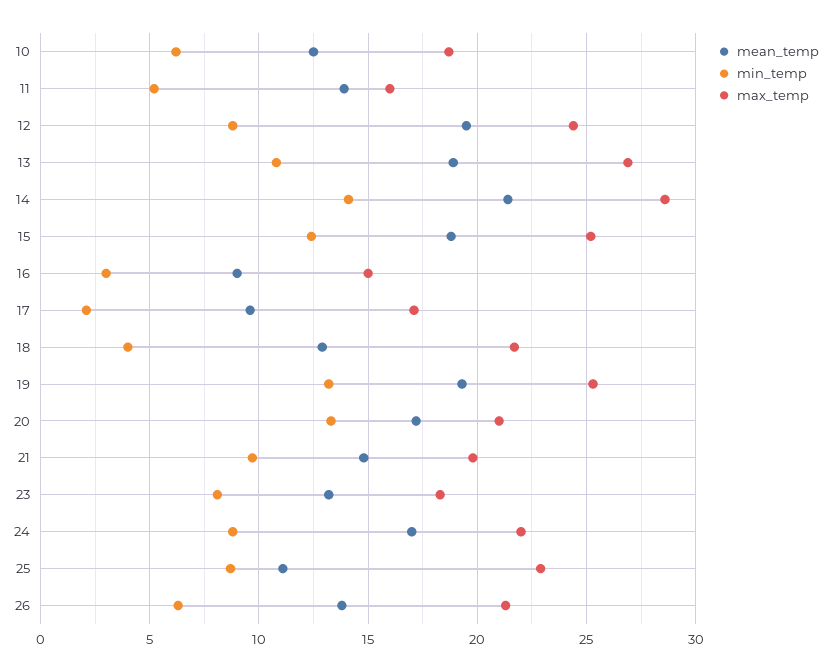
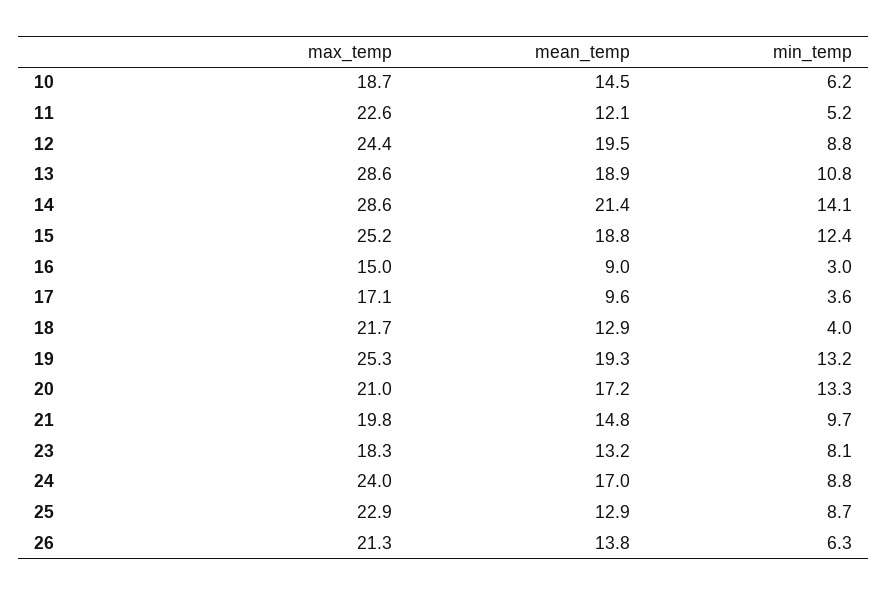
  {
    "mean_temp": {
-     "10": 12.5,
+     "10": 14.5,
-     "11": 14,
+     "11": 12.1,
      "12": 19.5,
      "13": 18.9,
      "14": 21.4,
      "15": 18.8,
      "16": 9,
      "17": 9.6,
      "18": 12.9,
      "19": 19.3,
      "20": 17.2,
      "21": 14.8,
      "23": 13.2,
      "24": 17,
-     "25": 11,
+     "25": 12.9,
      "26": 13.8
    },
    "min_temp": {
      "10": 6.2,
      "11": 5.2,
      "12": 8.8,
      "13": 10.8,
      "14": 14.1,
      "15": 12.4,
      "16": 3,
-     "17": 2,
+     "17": 3.6,
      "18": 4,
      "19": 13.2,
      "20": 13.3,
      "21": 9.7,
      "23": 8.1,
      "24": 8.8,
      "25": 8.7,
      "26": 6.3
    },
    "max_temp": {
      "10": 18.7,
-     "11": 16,
+     "11": 22.6,
      "12": 24.4,
-     "13": 27,
+     "13": 28.6,
      "14": 28.6,
      "15": 25.2,
      "16": 15,
      "17": 17.1,
      "18": 21.7,
      "19": 25.3,
      "20": 21,
      "21": 19.8,
      "23": 18.3,
-     "24": 22,
+     "24": 24,
      "25": 22.9,
      "26": 21.3
    }
  }

